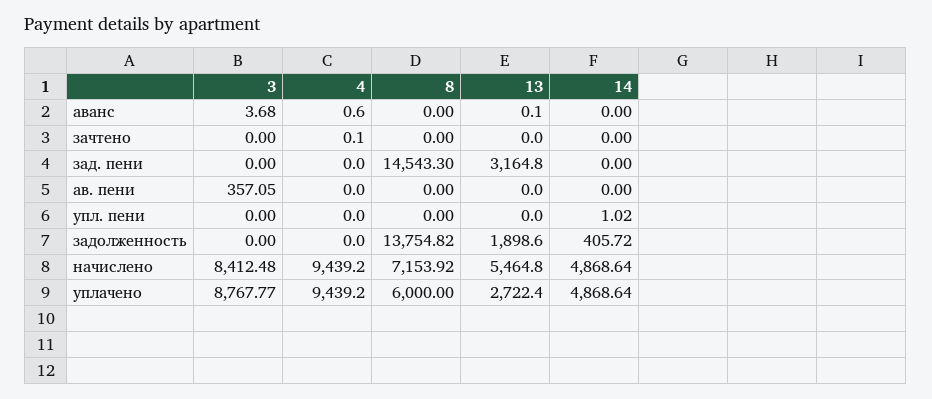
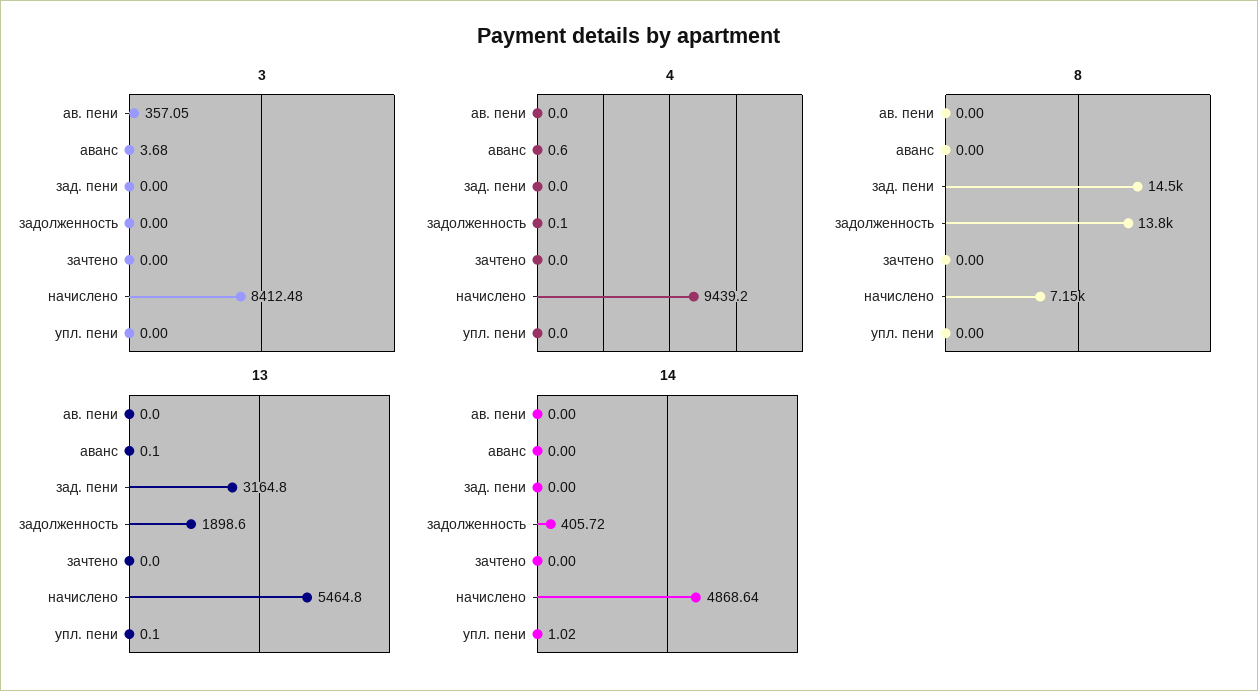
  {
    "3": {
      "аванс": 3.68,
      "зачтено": 0,
      "зад. пени": 0,
      "ав. пени": 357.05,
      "упл. пени": 0,
      "задолженность": 0,
-     "начислено": 8412.48,
+     "начислено": 8412.48
-     "уплачено": 8767.77
    },
    "4": {
      "аванс": 0.6,
-     "зачтено": 0.1,
+     "зачтено": 0,
      "зад. пени": 0,
      "ав. пени": 0,
      "упл. пени": 0,
-     "задолженность": 0,
+     "задолженность": 0.1,
-     "начислено": 9439.2,
+     "начислено": 9439.2
-     "уплачено": 9439.2
    },
    "8": {
      "аванс": 0,
      "зачтено": 0,
      "зад. пени": 14543.3,
      "ав. пени": 0,
      "упл. пени": 0,
      "задолженность": 13754.82,
-     "начислено": 7153.92,
+     "начислено": 7153.92
-     "уплачено": 6000
    },
    "13": {
      "аванс": 0.1,
      "зачтено": 0,
      "зад. пени": 3164.8,
      "ав. пени": 0,
-     "упл. пени": 0,
+     "упл. пени": 0.1,
      "задолженность": 1898.6,
-     "начислено": 5464.8,
+     "начислено": 5464.8
-     "уплачено": 2722.4
    },
    "14": {
      "аванс": 0,
      "зачтено": 0,
      "зад. пени": 0,
      "ав. пени": 0,
      "упл. пени": 1.02,
      "задолженность": 405.72,
-     "начислено": 4868.64,
+     "начислено": 4868.64
-     "уплачено": 4868.64
    }
  }

